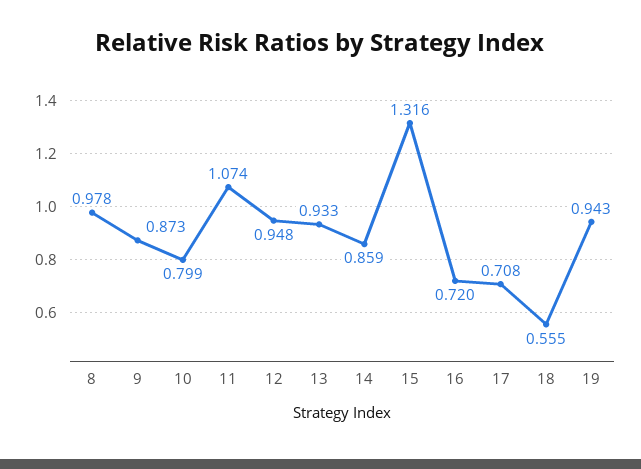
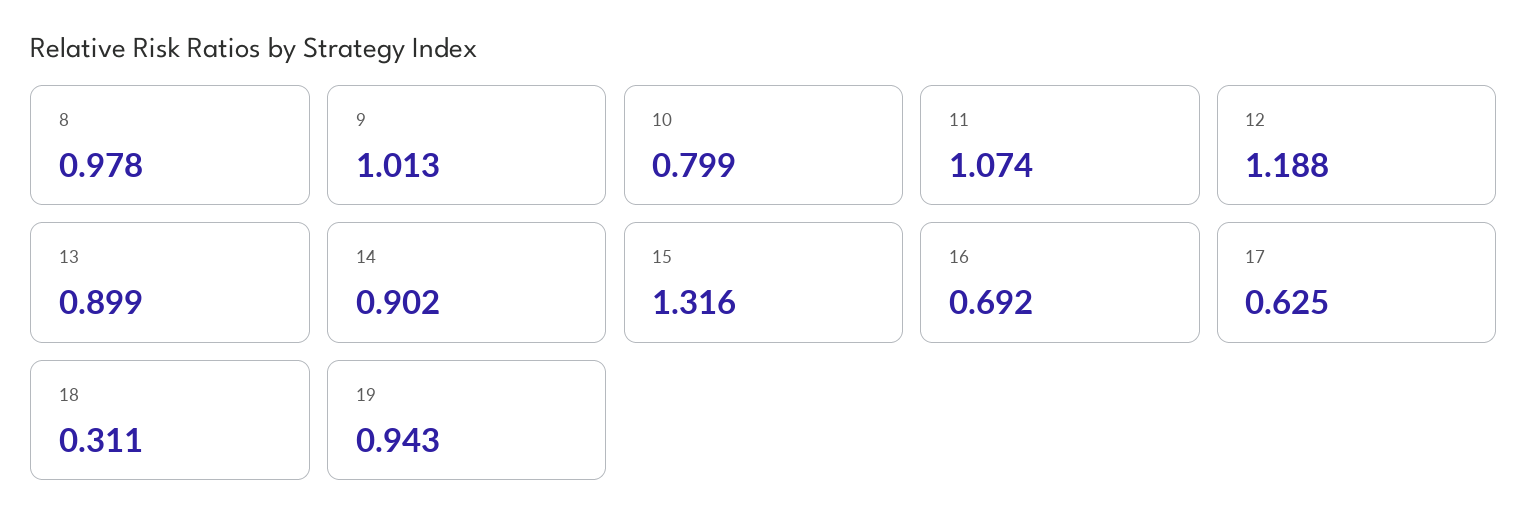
  {
    "8": 0.978,
-   "9": 0.873,
+   "9": 1.013,
    "10": 0.799,
    "11": 1.074,
-   "12": 0.948,
+   "12": 1.188,
-   "13": 0.933,
+   "13": 0.899,
-   "14": 0.859,
+   "14": 0.902,
    "15": 1.316,
-   "16": 0.72,
+   "16": 0.692,
-   "17": 0.708,
+   "17": 0.625,
-   "18": 0.555,
+   "18": 0.311,
    "19": 0.943
  }

